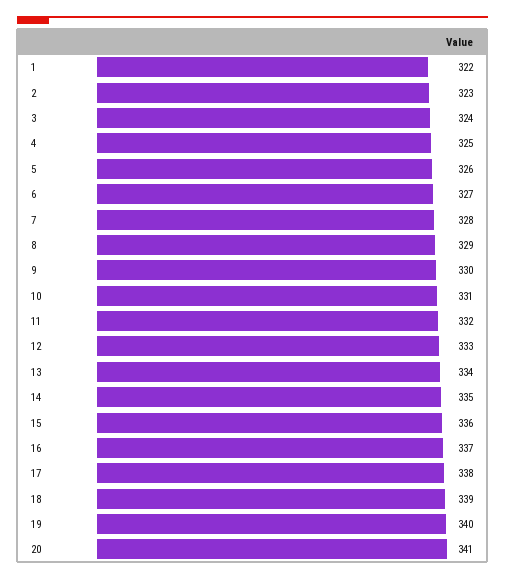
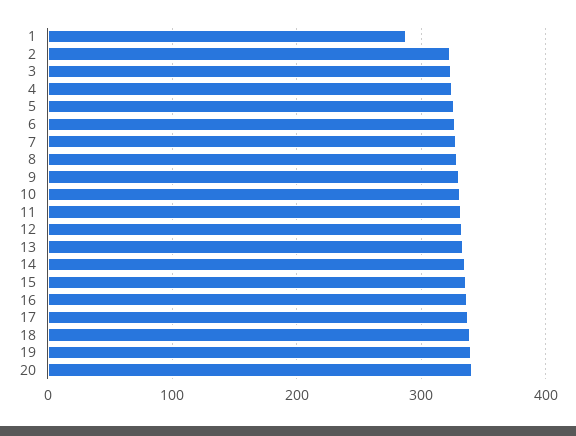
  {
-   "1": 322,
+   "1": 290,
    "2": 323,
    "3": 324,
    "4": 325,
    "5": 326,
    "6": 327,
    "7": 328,
    "8": 329,
    "9": 330,
    "10": 331,
    "11": 332,
    "12": 333,
    "13": 334,
    "14": 335,
    "15": 336,
    "16": 337,
    "17": 338,
    "18": 339,
    "19": 340,
    "20": 341
  }

